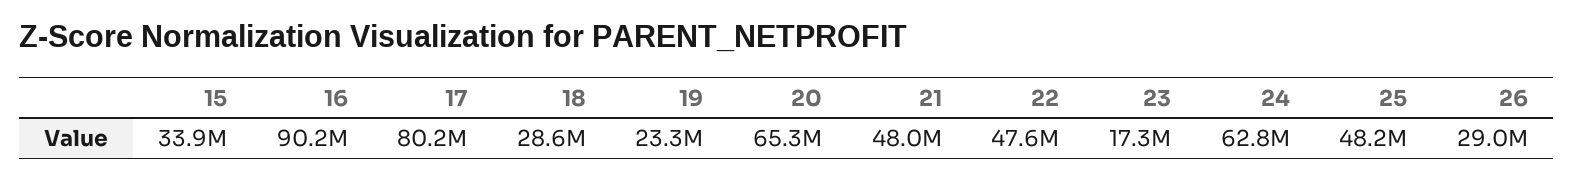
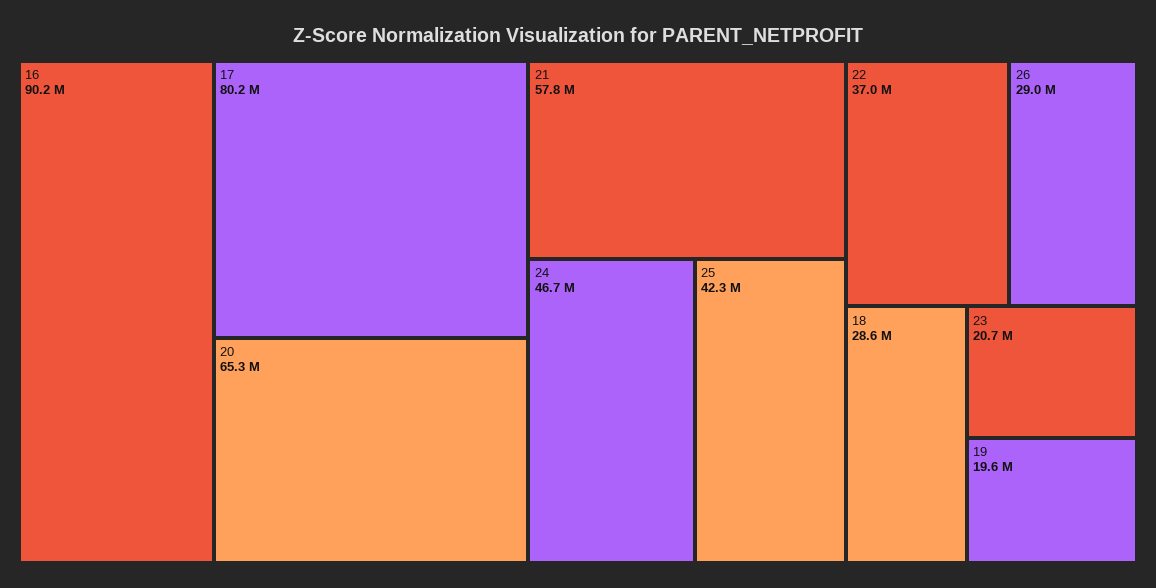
  {
-   "15": 33900000,
    "16": 90200000,
    "17": 80200000,
    "18": 28600000,
-   "19": 23300000,
+   "19": 19600000,
    "20": 65300000,
-   "21": 48000000,
+   "21": 57800000,
-   "22": 47600000,
+   "22": 37000000,
-   "23": 17300000,
+   "23": 20700000,
-   "24": 62800000,
+   "24": 46700000,
-   "25": 48200000,
+   "25": 42300000,
    "26": 29000000
  }

